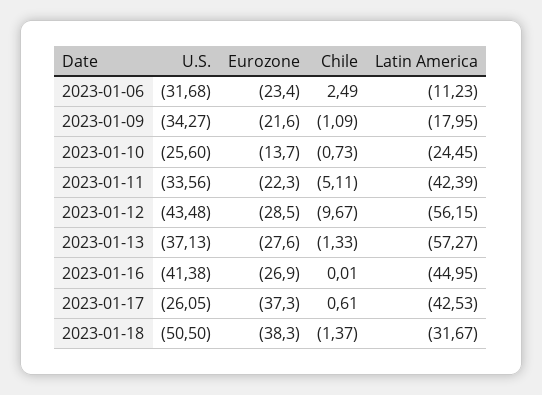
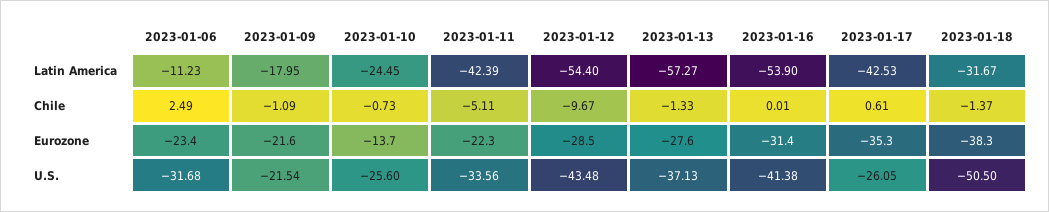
  {
    "U.S.": {
      "2023-01-06": -31.68,
-     "2023-01-09": -34.27,
+     "2023-01-09": -21.54,
      "2023-01-10": -25.6,
      "2023-01-11": -33.56,
      "2023-01-12": -43.48,
      "2023-01-13": -37.13,
      "2023-01-16": -41.38,
      "2023-01-17": -26.05,
      "2023-01-18": -50.5
    },
    "Eurozone": {
      "2023-01-06": -23.4,
      "2023-01-09": -21.6,
      "2023-01-10": -13.7,
      "2023-01-11": -22.3,
      "2023-01-12": -28.5,
      "2023-01-13": -27.6,
-     "2023-01-16": -26.9,
+     "2023-01-16": -31.4,
-     "2023-01-17": -37.3,
+     "2023-01-17": -35.3,
      "2023-01-18": -38.3
    },
    "Chile": {
      "2023-01-06": 2.49,
      "2023-01-09": -1.09,
      "2023-01-10": -0.73,
      "2023-01-11": -5.11,
      "2023-01-12": -9.67,
      "2023-01-13": -1.33,
      "2023-01-16": 0.01,
      "2023-01-17": 0.61,
      "2023-01-18": -1.37
    },
    "Latin America": {
      "2023-01-06": -11.23,
      "2023-01-09": -17.95,
      "2023-01-10": -24.45,
      "2023-01-11": -42.39,
-     "2023-01-12": -56.15,
+     "2023-01-12": -54.4,
      "2023-01-13": -57.27,
-     "2023-01-16": -44.95,
+     "2023-01-16": -53.9,
      "2023-01-17": -42.53,
      "2023-01-18": -31.67
    }
  }

